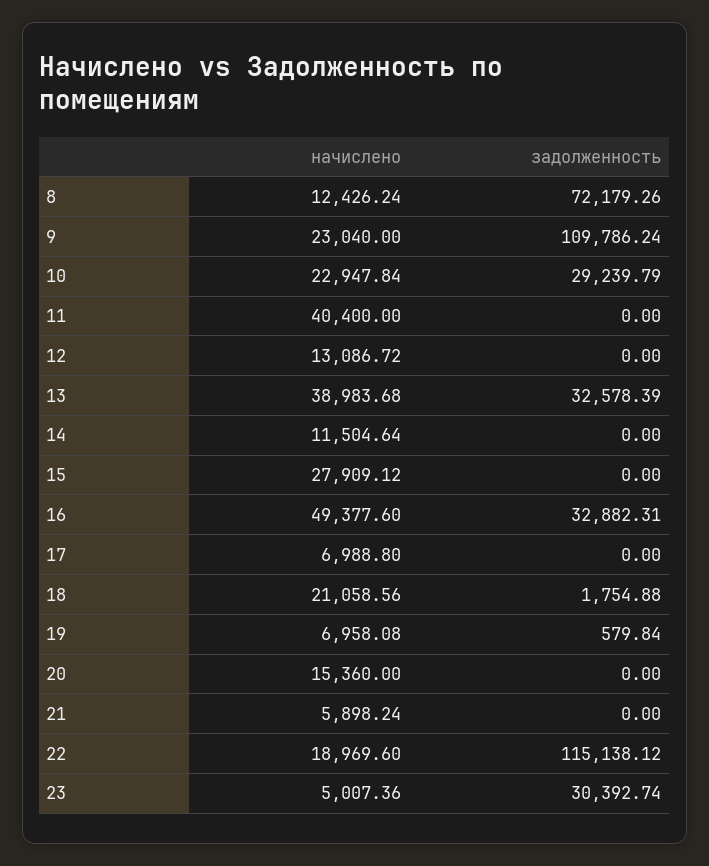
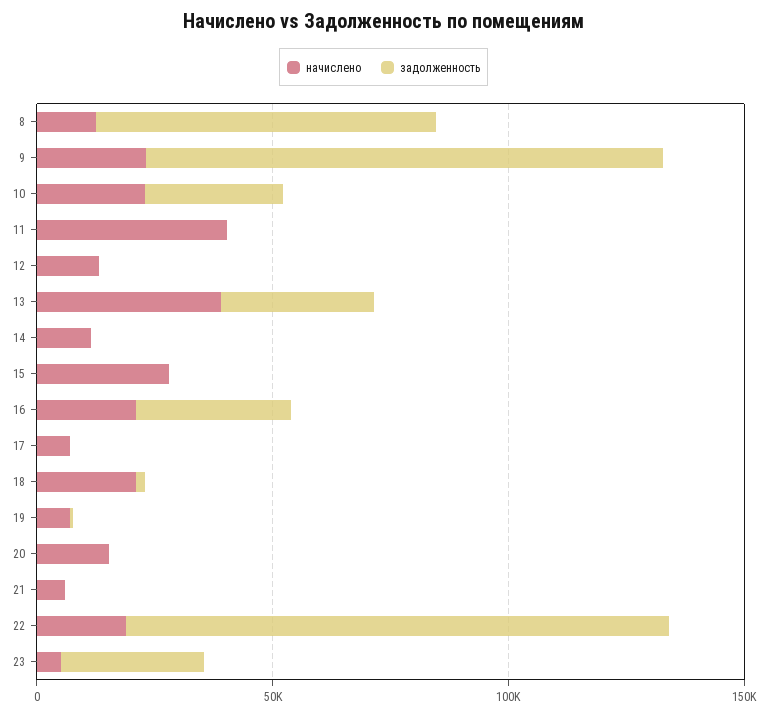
  {
    "начислено": {
      "8": 12426.24,
      "9": 23040,
      "10": 22947.84,
      "11": 40400,
      "12": 13086.72,
      "13": 38983.68,
      "14": 11504.64,
      "15": 27909.12,
-     "16": 49377.6,
+     "16": 20000,
      "17": 6988.8,
      "18": 21058.56,
      "19": 6958.08,
      "20": 15360,
      "21": 5898.24,
      "22": 18969.6,
      "23": 5007.36
    },
    "задолженность": {
      "8": 72179.26,
      "9": 109786.24,
      "10": 29239.79,
      "11": 0,
      "12": 0,
      "13": 32578.39,
      "14": 0,
      "15": 0,
      "16": 32882.31,
      "17": 0,
      "18": 1754.88,
      "19": 579.84,
      "20": 0,
      "21": 0,
      "22": 115138.12,
      "23": 30392.74
    }
  }

